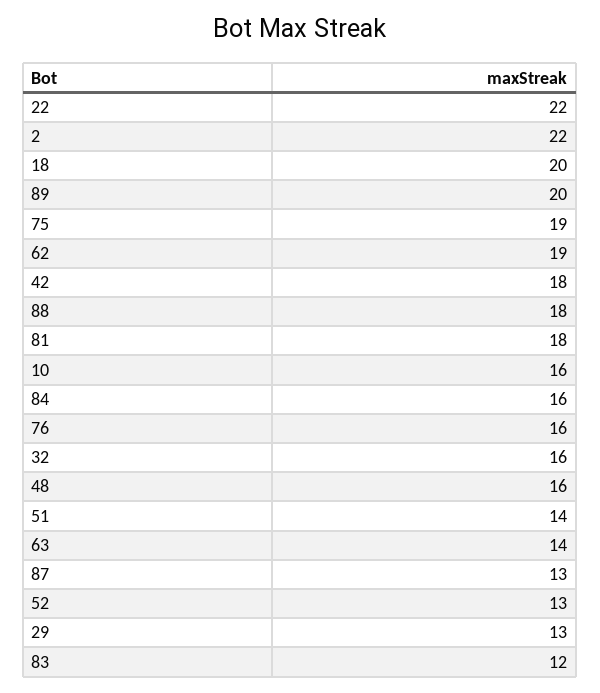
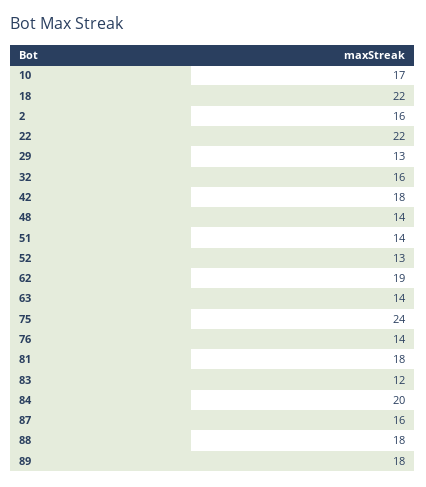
  {
    "22": 22,
-   "2": 22,
+   "2": 16,
-   "18": 20,
+   "18": 22,
-   "89": 20,
+   "89": 18,
-   "75": 19,
+   "75": 24,
    "62": 19,
    "42": 18,
    "88": 18,
    "81": 18,
-   "10": 16,
+   "10": 17,
-   "84": 16,
+   "84": 20,
-   "76": 16,
+   "76": 14,
    "32": 16,
-   "48": 16,
+   "48": 14,
    "51": 14,
    "63": 14,
-   "87": 13,
+   "87": 16,
    "52": 13,
    "29": 13,
    "83": 12
  }

